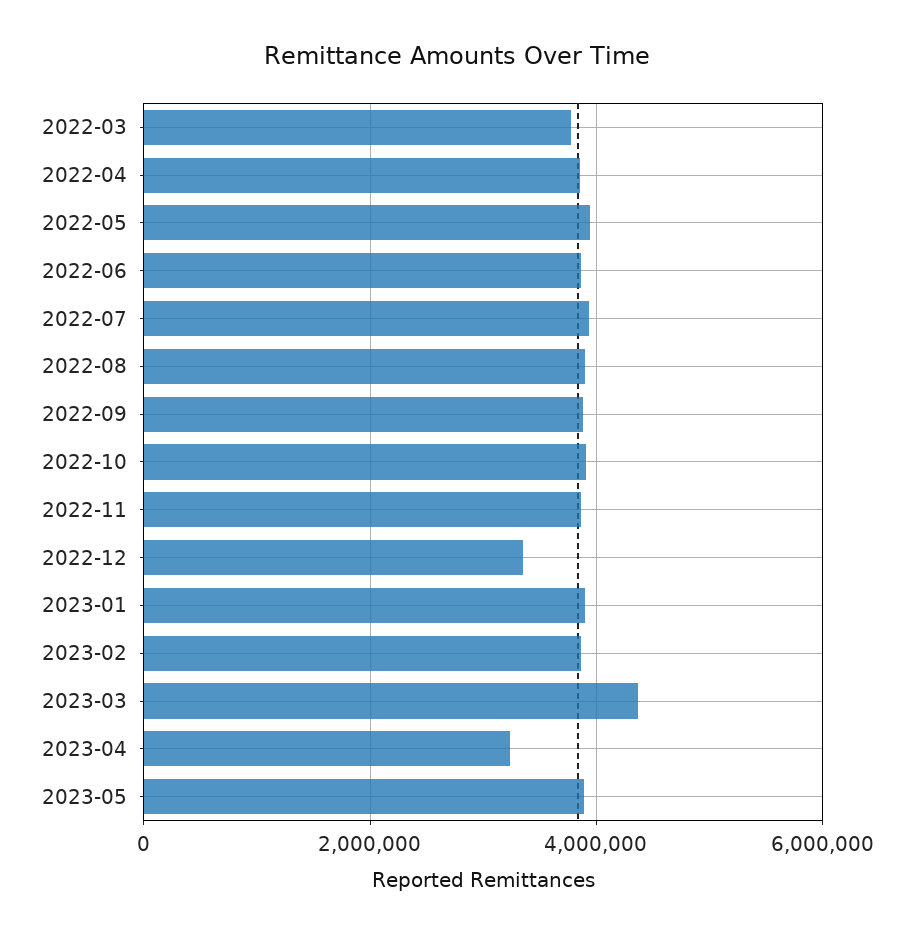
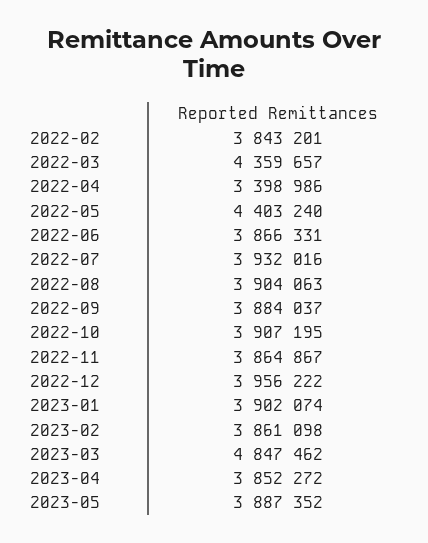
  {
-   "2022-03": 3800000,
+   "2022-03": 4359657,
-   "2022-04": 3800000,
+   "2022-04": 3398986,
-   "2022-05": 4000000,
+   "2022-05": 4403240,
    "2022-06": 3866331,
    "2022-07": 3932016,
    "2022-08": 3904063,
    "2022-09": 3884037,
    "2022-10": 3907195,
    "2022-11": 3864867,
-   "2022-12": 3400000,
+   "2022-12": 3956222,
    "2023-01": 3902074,
    "2023-02": 3861098,
-   "2023-03": 4400000,
+   "2023-03": 4847462,
-   "2023-04": 3200000,
+   "2023-04": 3852272,
-   "2023-05": 3887352
+   "2023-05": 3887352,
+   "2022-02": 3843201
  }

